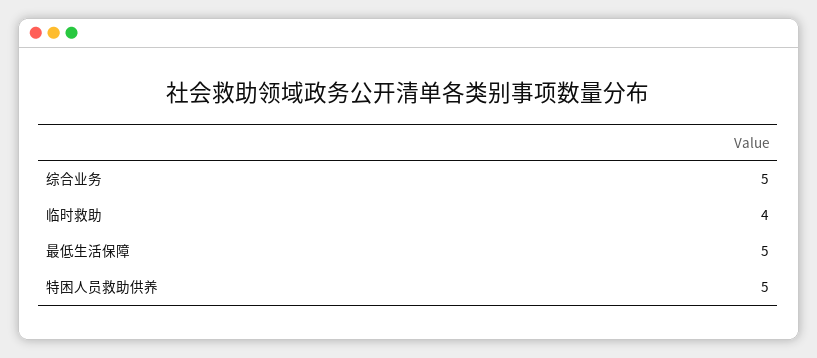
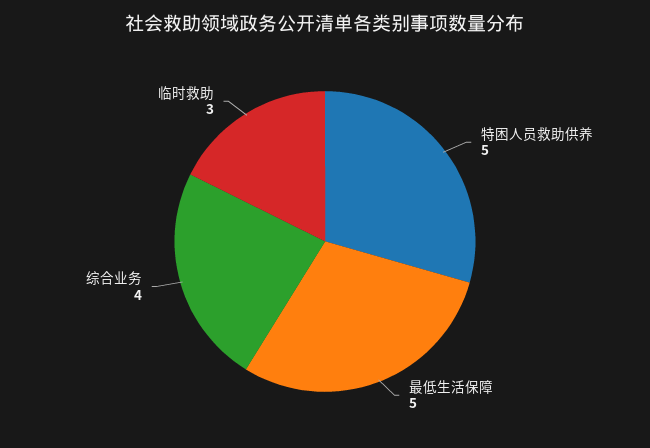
  {
-   "综合业务": 5,
+   "综合业务": 4,
-   "临时救助": 4,
+   "临时救助": 3,
    "最低生活保障": 5,
    "特困人员救助供养": 5
  }

